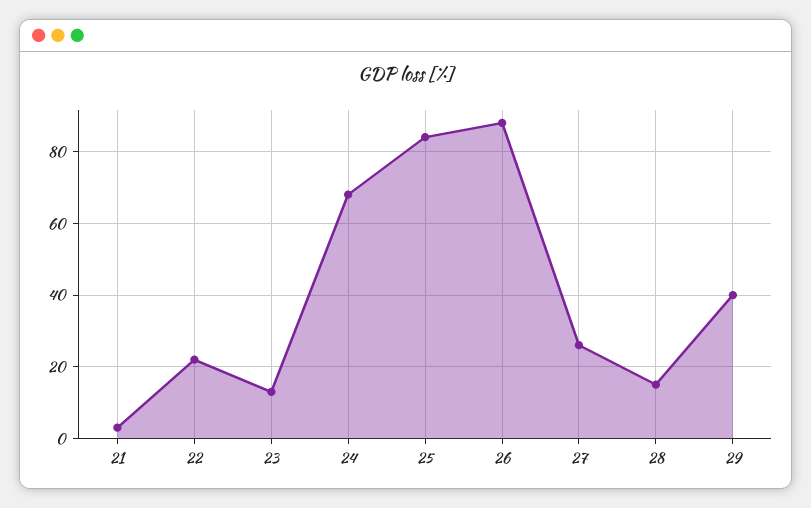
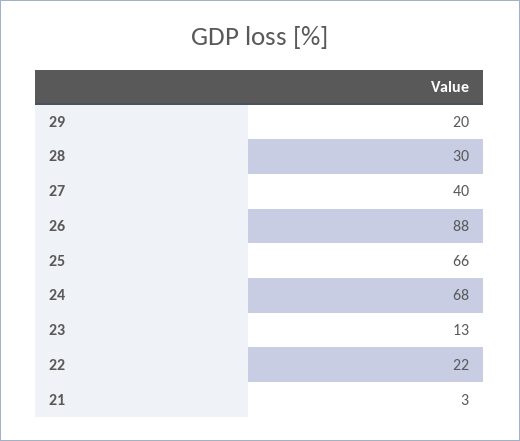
  {
    "21": 3,
    "22": 22,
    "23": 13,
    "24": 68,
-   "25": 85,
+   "25": 66,
    "26": 88,
-   "27": 25,
+   "27": 40,
-   "28": 15,
+   "28": 30,
-   "29": 40
+   "29": 20
  }

